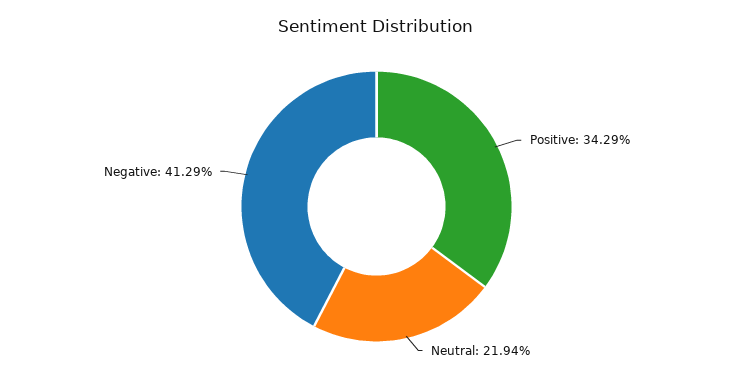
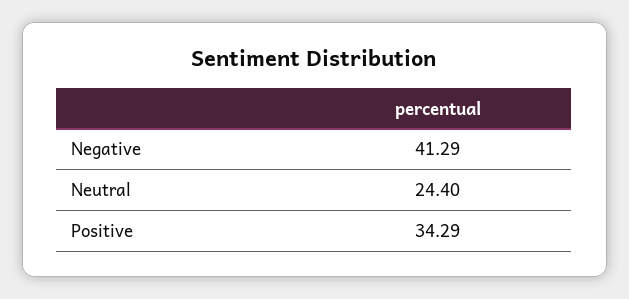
  {
    "Positive": 34.29,
-   "Neutral": 21.94,
+   "Neutral": 24.4,
    "Negative": 41.29
  }

